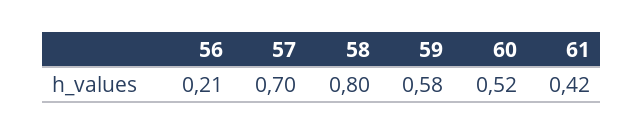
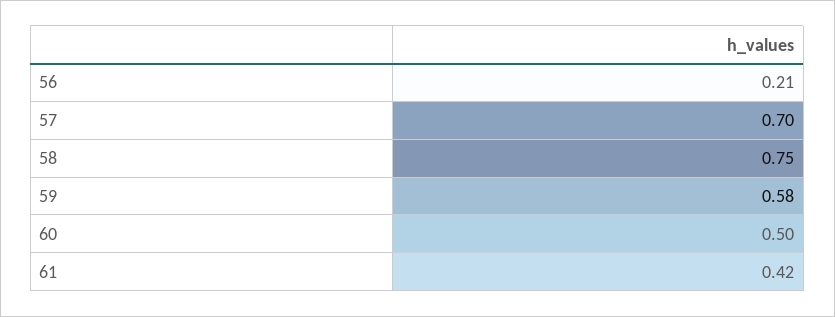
  {
    "56": 0.21,
    "57": 0.7,
-   "58": 0.8,
+   "58": 0.75,
    "59": 0.58,
-   "60": 0.52,
+   "60": 0.5,
    "61": 0.42
  }

